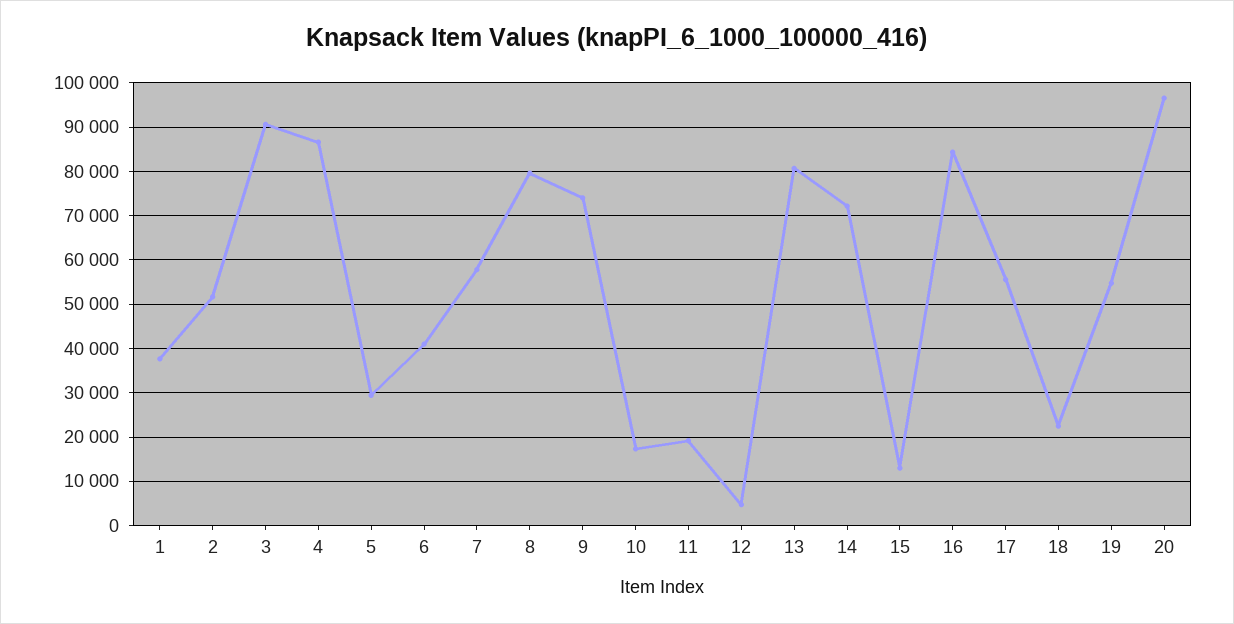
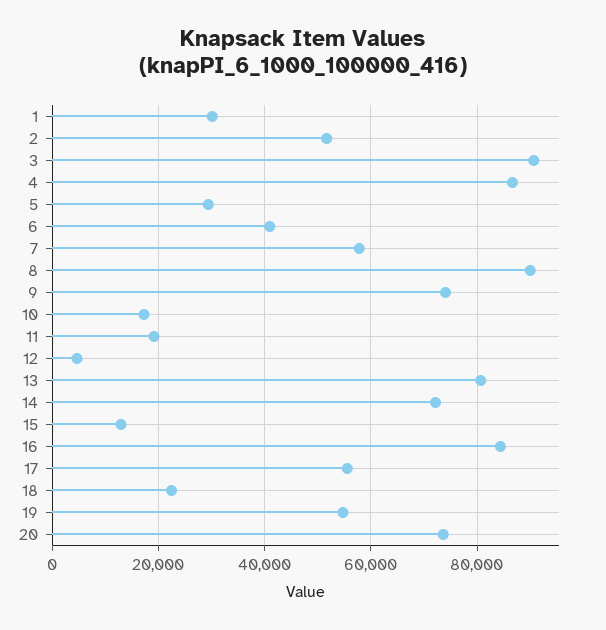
  {
-   "1": 38000,
+   "1": 30000,
    "2": 52000,
    "3": 90000,
    "4": 86000,
    "5": 30000,
    "6": 40000,
    "7": 58000,
-   "8": 80000,
+   "8": 90000,
    "9": 74000,
    "10": 18000,
    "11": 20000,
    "12": 4000,
    "13": 80000,
    "14": 72000,
    "15": 12000,
    "16": 84000,
    "17": 56000,
    "18": 22000,
    "19": 54000,
-   "20": 96000
+   "20": 74000
  }

